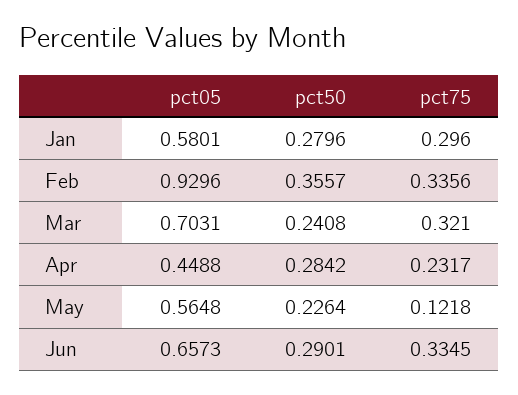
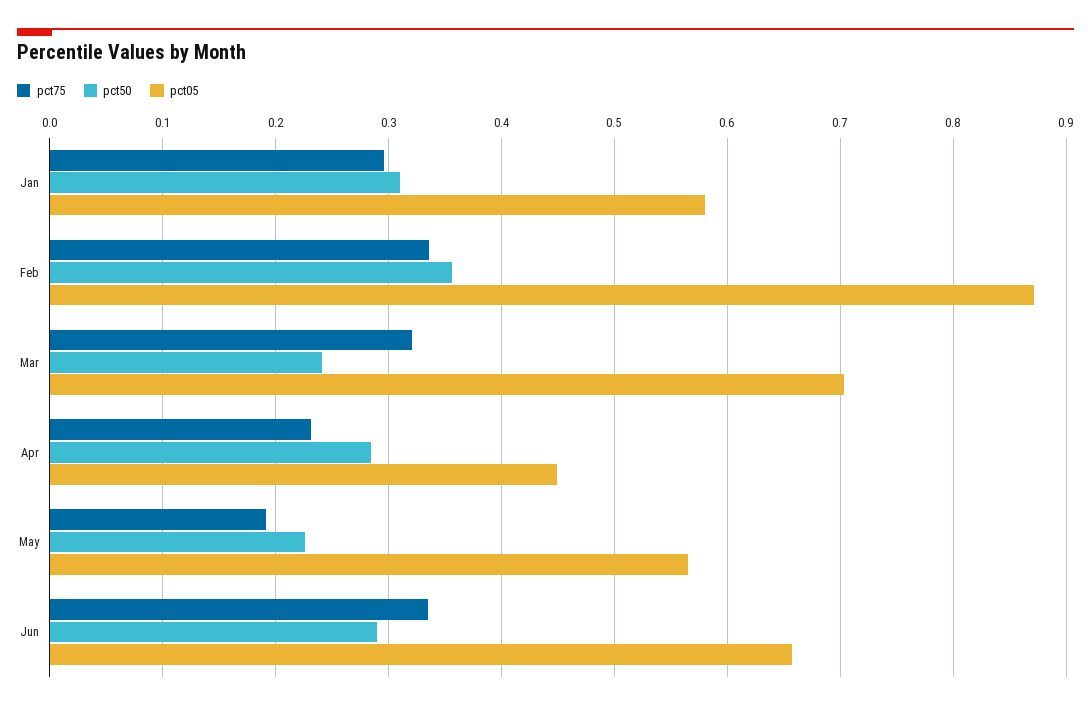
  {
    "pct05": {
      "Jan": 0.5801,
-     "Feb": 0.9296,
+     "Feb": 0.87,
      "Mar": 0.7031,
      "Apr": 0.4488,
      "May": 0.5648,
      "Jun": 0.6573
    },
    "pct50": {
-     "Jan": 0.2796,
+     "Jan": 0.31,
      "Feb": 0.3557,
      "Mar": 0.2408,
      "Apr": 0.2842,
      "May": 0.2264,
      "Jun": 0.2901
    },
    "pct75": {
      "Jan": 0.296,
      "Feb": 0.3356,
      "Mar": 0.321,
      "Apr": 0.2317,
-     "May": 0.1218,
+     "May": 0.19,
      "Jun": 0.3345
    }
  }

